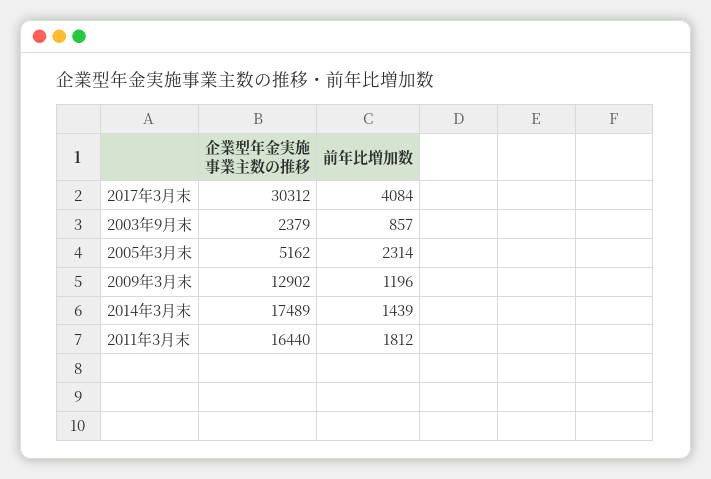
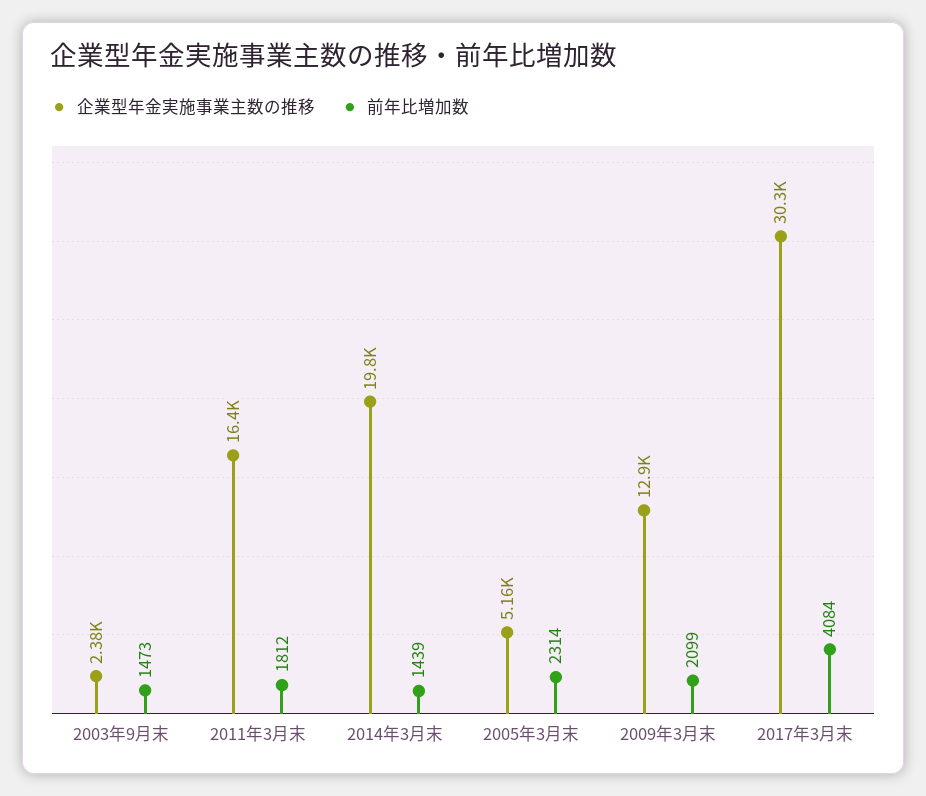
  {
    "企業型年金実施事業主数の推移": {
      "2017年3月末": 30312,
      "2003年9月末": 2379,
      "2005年3月末": 5162,
      "2009年3月末": 12902,
-     "2014年3月末": 17489,
+     "2014年3月末": 19800,
      "2011年3月末": 16440
    },
    "前年比増加数": {
      "2017年3月末": 4084,
-     "2003年9月末": 857,
+     "2003年9月末": 1473,
      "2005年3月末": 2314,
-     "2009年3月末": 1196,
+     "2009年3月末": 2099,
      "2014年3月末": 1439,
      "2011年3月末": 1812
    }
  }

